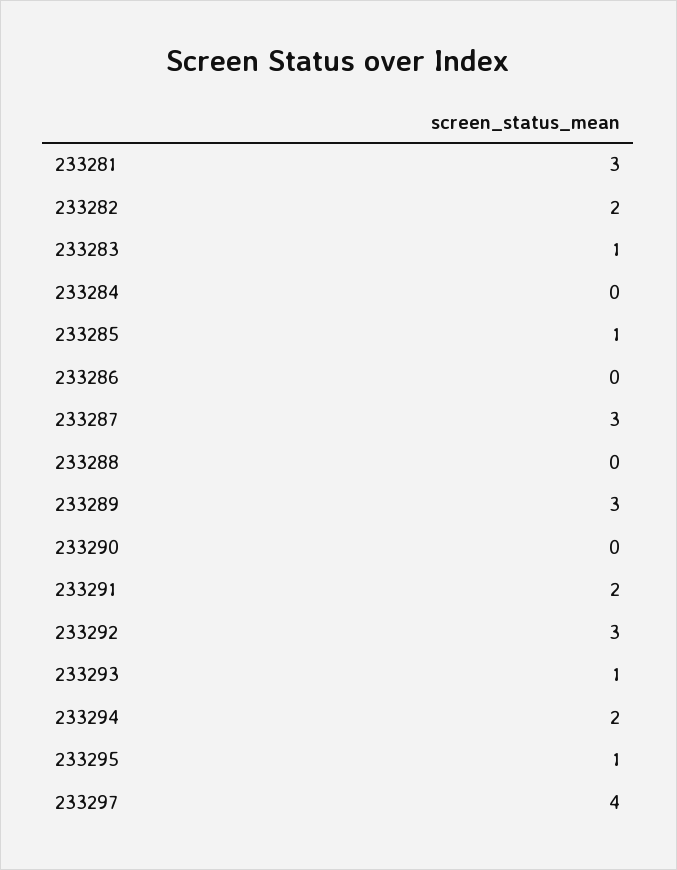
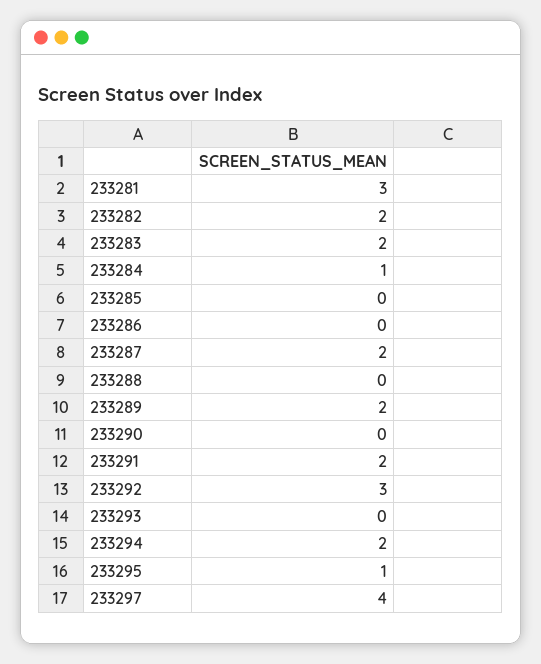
  {
    "233281": 3,
    "233282": 2,
-   "233283": 1,
+   "233283": 2,
-   "233284": 0,
+   "233284": 1,
-   "233285": 1,
+   "233285": 0,
    "233286": 0,
-   "233287": 3,
+   "233287": 2,
    "233288": 0,
-   "233289": 3,
+   "233289": 2,
    "233290": 0,
    "233291": 2,
    "233292": 3,
-   "233293": 1,
+   "233293": 0,
    "233294": 2,
    "233295": 1,
    "233297": 4
  }

